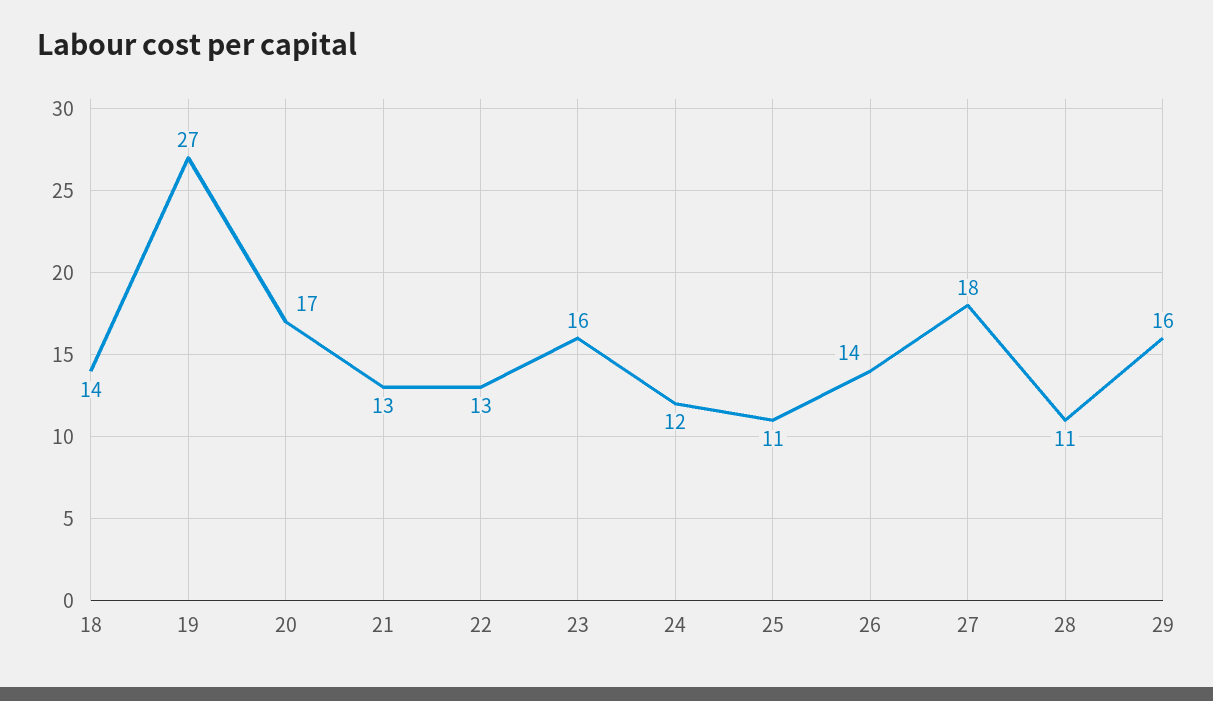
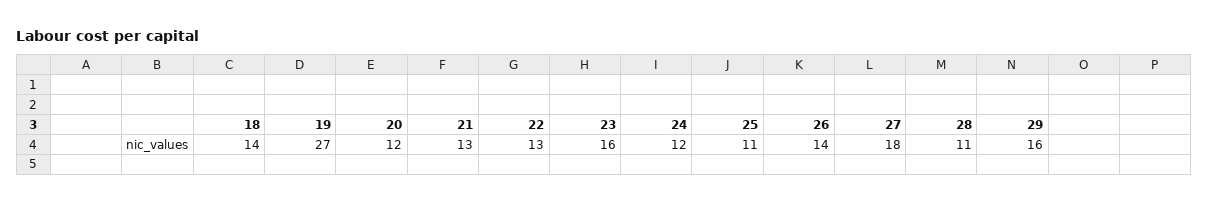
  {
    "18": 14,
    "19": 27,
-   "20": 17,
+   "20": 12,
    "21": 13,
    "22": 13,
    "23": 16,
    "24": 12,
    "25": 11,
    "26": 14,
    "27": 18,
    "28": 11,
    "29": 16
  }

